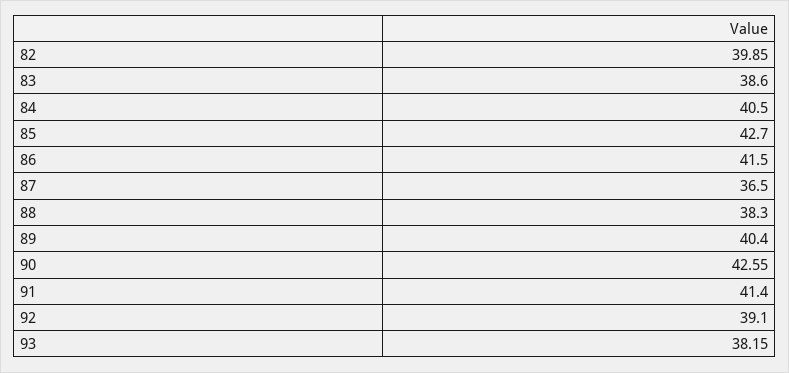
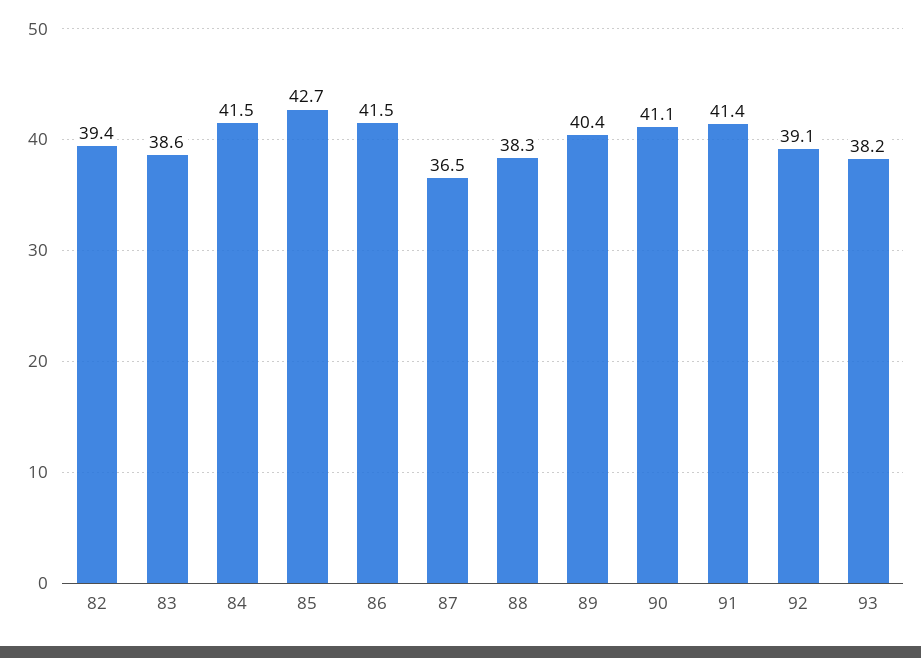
  {
-   "82": 39.85,
+   "82": 39.4,
    "83": 38.6,
-   "84": 40.5,
+   "84": 41.5,
    "85": 42.7,
    "86": 41.5,
    "87": 36.5,
    "88": 38.3,
    "89": 40.4,
-   "90": 42.55,
+   "90": 41.1,
    "91": 41.4,
    "92": 39.1,
    "93": 38.15
  }

